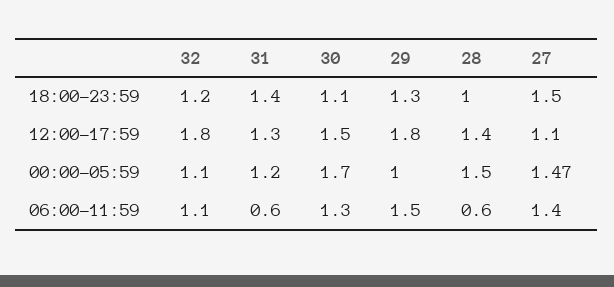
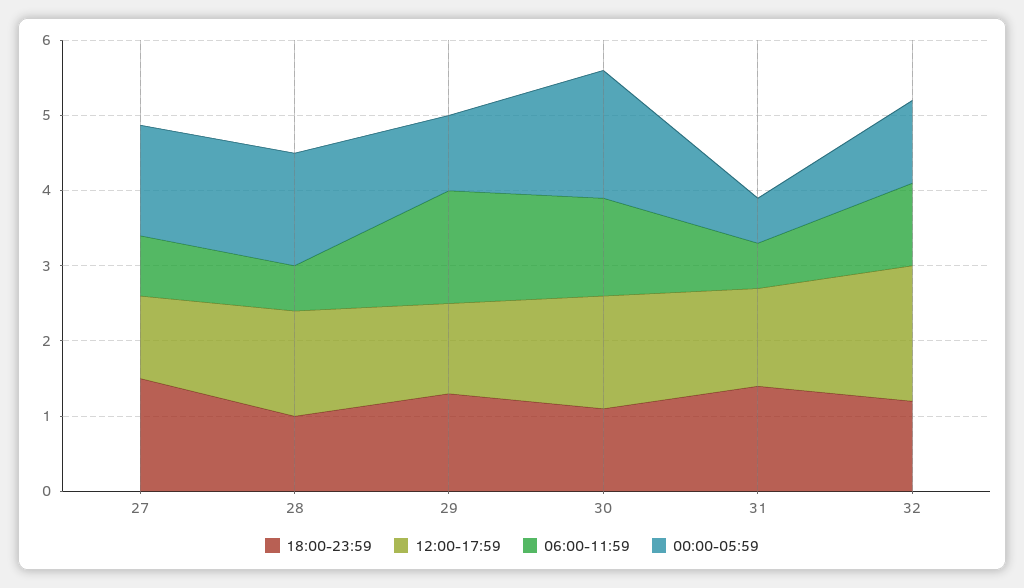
  {
    "18:00-23:59": {
      "32": 1.2,
      "31": 1.4,
      "30": 1.1,
      "29": 1.3,
      "28": 1,
      "27": 1.5
    },
    "12:00-17:59": {
      "32": 1.8,
      "31": 1.3,
      "30": 1.5,
-     "29": 1.8,
+     "29": 1.2,
      "28": 1.4,
      "27": 1.1
    },
    "00:00-05:59": {
      "32": 1.1,
-     "31": 1.2,
+     "31": 0.6,
      "30": 1.7,
      "29": 1,
      "28": 1.5,
      "27": 1.47
    },
    "06:00-11:59": {
      "32": 1.1,
      "31": 0.6,
      "30": 1.3,
      "29": 1.5,
      "28": 0.6,
-     "27": 1.4
+     "27": 0.8
    }
  }

